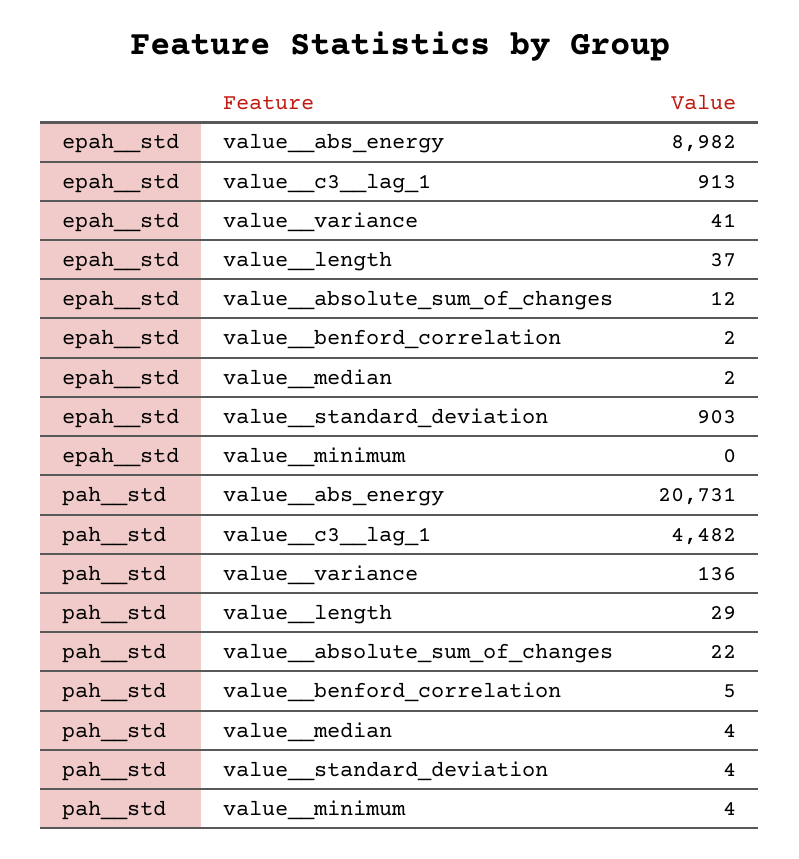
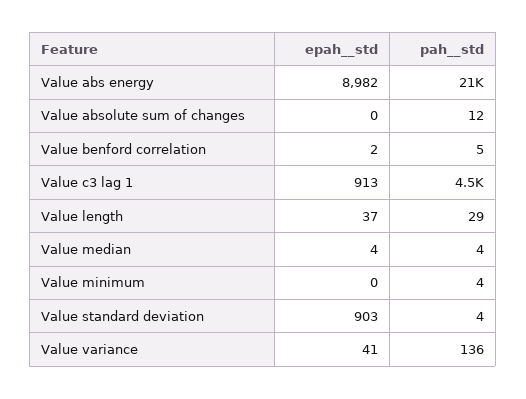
  {
    "epah__std": {
      "value__abs_energy": 8982,
      "value__c3__lag_1": 913,
      "value__variance": 41,
      "value__length": 37,
-     "value__absolute_sum_of_changes": 12,
+     "value__absolute_sum_of_changes": 0,
      "value__benford_correlation": 2,
-     "value__median": 2,
+     "value__median": 4,
      "value__standard_deviation": 903,
      "value__minimum": 0
    },
    "pah__std": {
      "value__abs_energy": 20731,
      "value__c3__lag_1": 4482,
      "value__variance": 136,
      "value__length": 29,
-     "value__absolute_sum_of_changes": 22,
+     "value__absolute_sum_of_changes": 12,
      "value__benford_correlation": 5,
      "value__median": 4,
      "value__standard_deviation": 4,
      "value__minimum": 4
    }
  }

